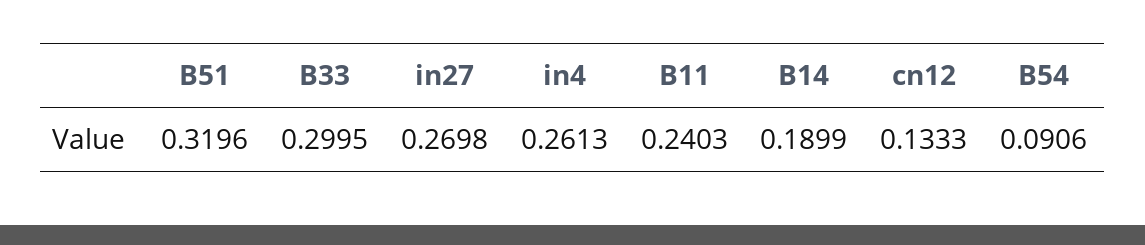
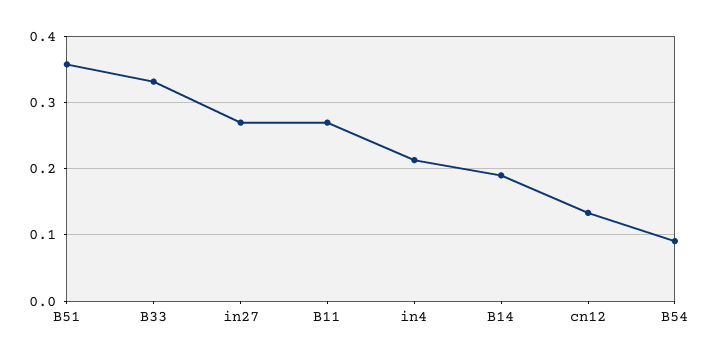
  {
-   "B51": 0.3196,
+   "B51": 0.36,
-   "B33": 0.2995,
+   "B33": 0.33,
    "in27": 0.2698,
-   "in4": 0.2613,
+   "in4": 0.21,
-   "B11": 0.2403,
+   "B11": 0.27,
    "B14": 0.1899,
    "cn12": 0.1333,
    "B54": 0.0906
  }

